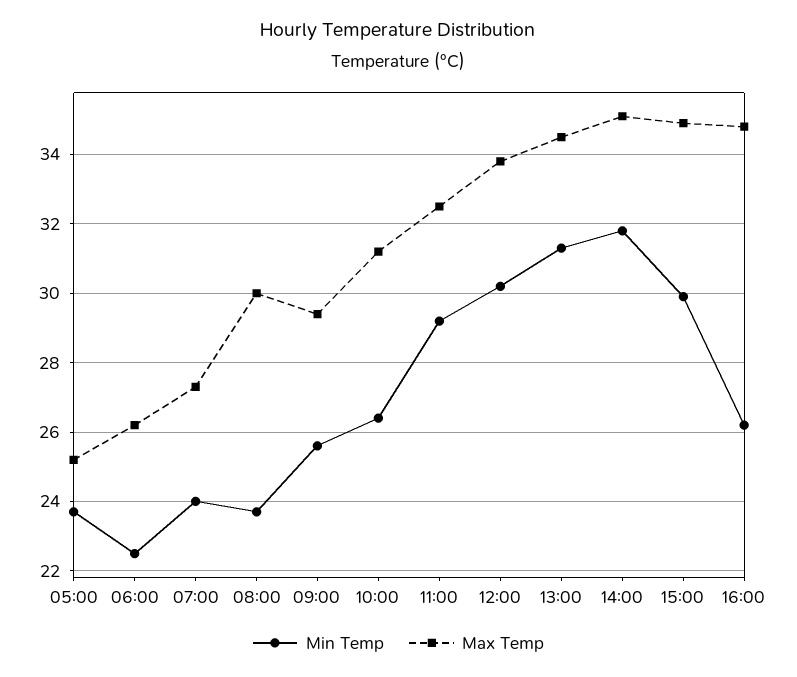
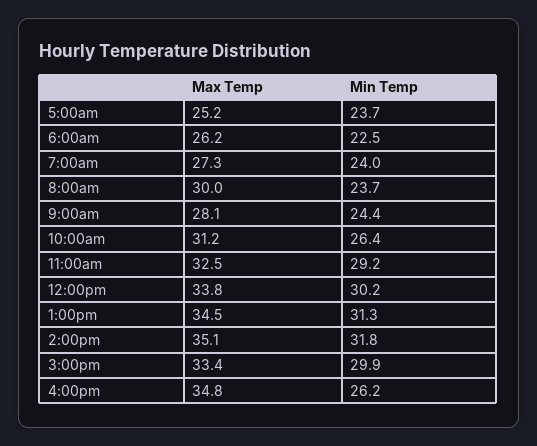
  {
    "Min Temp": {
      "05:00": 23.7,
      "06:00": 22.5,
      "07:00": 24,
      "08:00": 23.7,
-     "09:00": 25.5,
+     "09:00": 24.4,
      "10:00": 26.4,
      "11:00": 29.2,
      "12:00": 30.2,
      "13:00": 31.3,
      "14:00": 31.8,
      "15:00": 29.9,
      "16:00": 26.2
    },
    "Max Temp": {
      "05:00": 25.2,
      "06:00": 26.2,
      "07:00": 27.3,
      "08:00": 30,
-     "09:00": 29.5,
+     "09:00": 28.1,
      "10:00": 31.2,
      "11:00": 32.5,
      "12:00": 33.8,
      "13:00": 34.5,
      "14:00": 35.1,
-     "15:00": 35,
+     "15:00": 33.4,
      "16:00": 34.8
    }
  }

